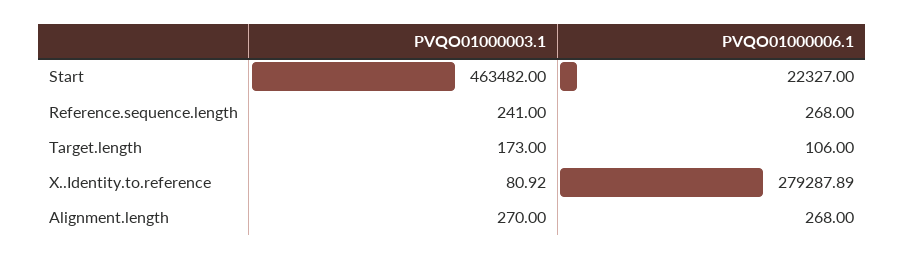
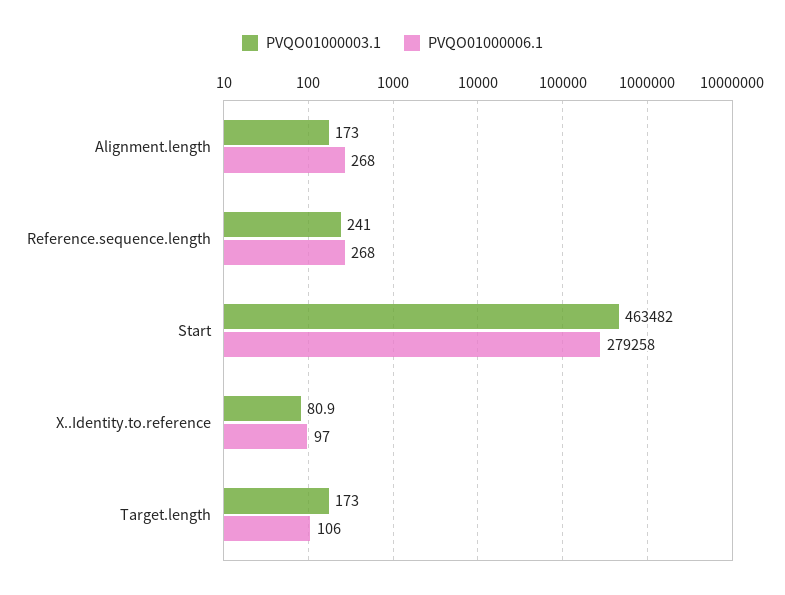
  {
    "PVQO01000003.1": {
      "Start": 463482,
      "Reference.sequence.length": 241,
      "Target.length": 173,
      "X..Identity.to.reference": 80.92,
-     "Alignment.length": 270
+     "Alignment.length": 173
    },
    "PVQO01000006.1": {
-     "Start": 22327,
+     "Start": 279258,
      "Reference.sequence.length": 268,
      "Target.length": 106,
-     "X..Identity.to.reference": 279287.89,
+     "X..Identity.to.reference": 97,
      "Alignment.length": 268
    }
  }

